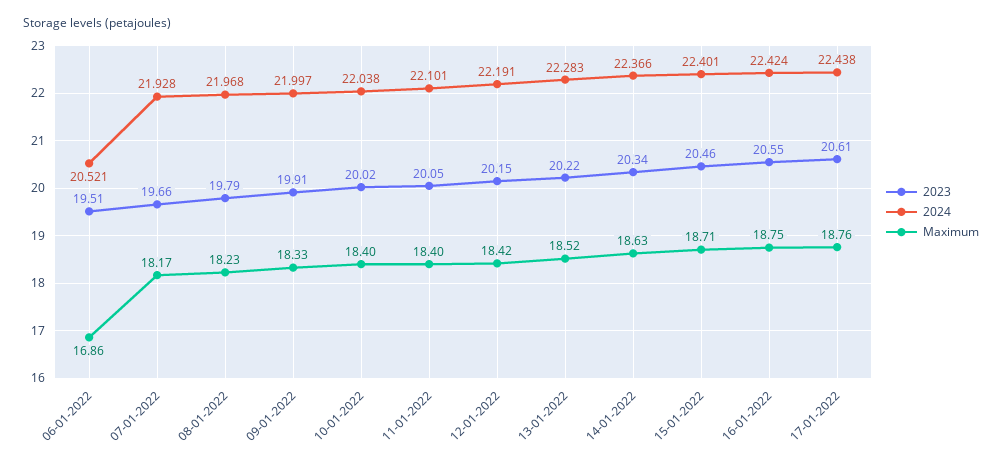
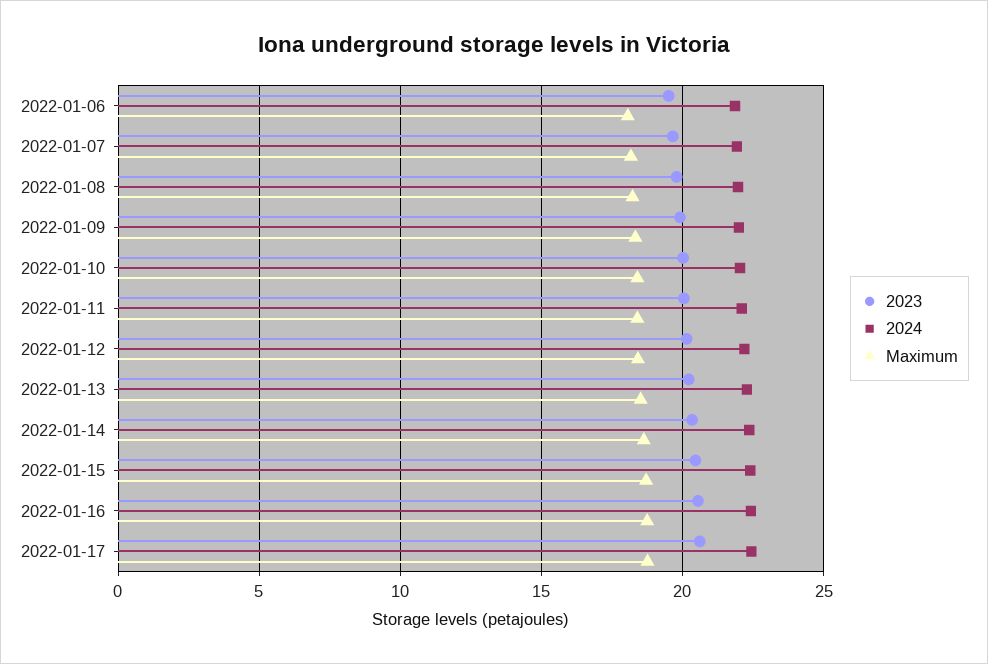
  {
    "2023": {
      "06-01-2022": 19.51,
      "07-01-2022": 19.66,
      "08-01-2022": 19.79,
      "09-01-2022": 19.91,
      "10-01-2022": 20.02,
      "11-01-2022": 20.05,
      "12-01-2022": 20.15,
      "13-01-2022": 20.22,
      "14-01-2022": 20.34,
      "15-01-2022": 20.46,
      "16-01-2022": 20.55,
      "17-01-2022": 20.61
    },
    "2024": {
-     "06-01-2022": 20.521,
+     "06-01-2022": 22,
      "07-01-2022": 21.928,
      "08-01-2022": 21.968,
      "09-01-2022": 21.997,
      "10-01-2022": 22.038,
      "11-01-2022": 22.101,
      "12-01-2022": 22.191,
      "13-01-2022": 22.283,
      "14-01-2022": 22.366,
      "15-01-2022": 22.401,
      "16-01-2022": 22.424,
      "17-01-2022": 22.438
    },
    "Maximum": {
-     "06-01-2022": 16.86,
+     "06-01-2022": 18,
      "07-01-2022": 18.17,
      "08-01-2022": 18.23,
      "09-01-2022": 18.33,
      "10-01-2022": 18.4,
      "11-01-2022": 18.4,
      "12-01-2022": 18.42,
      "13-01-2022": 18.52,
      "14-01-2022": 18.63,
      "15-01-2022": 18.71,
      "16-01-2022": 18.75,
      "17-01-2022": 18.76
    }
  }

